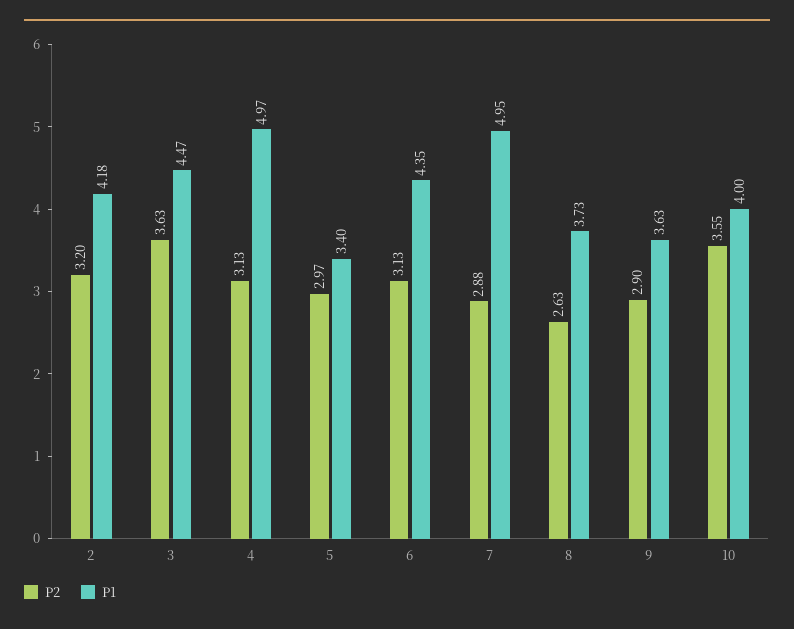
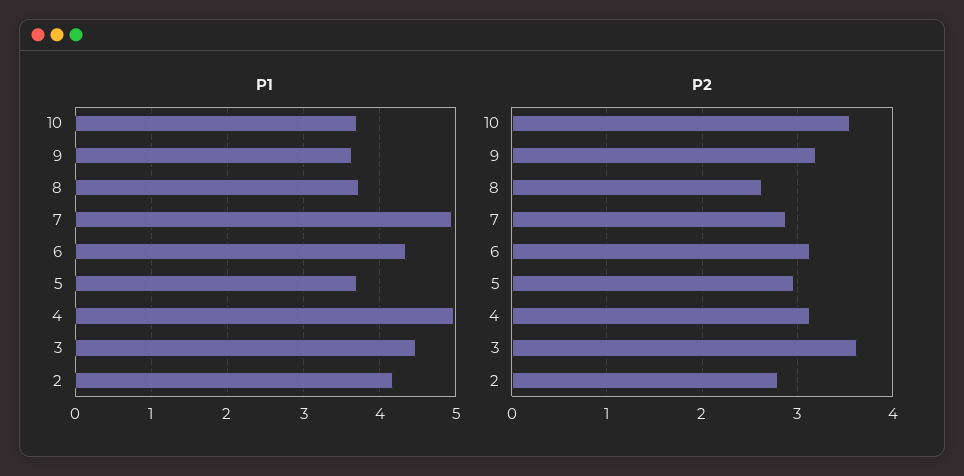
  {
    "P2": {
-     "2": 3.2,
+     "2": 2.8,
      "3": 3.63,
      "4": 3.13,
      "5": 2.97,
      "6": 3.13,
      "7": 2.88,
      "8": 2.63,
-     "9": 2.9,
+     "9": 3.2,
      "10": 3.55
    },
    "P1": {
      "2": 4.18,
      "3": 4.47,
      "4": 4.97,
-     "5": 3.4,
+     "5": 3.7,
      "6": 4.35,
      "7": 4.95,
      "8": 3.73,
      "9": 3.63,
-     "10": 4
+     "10": 3.7
    }
  }

